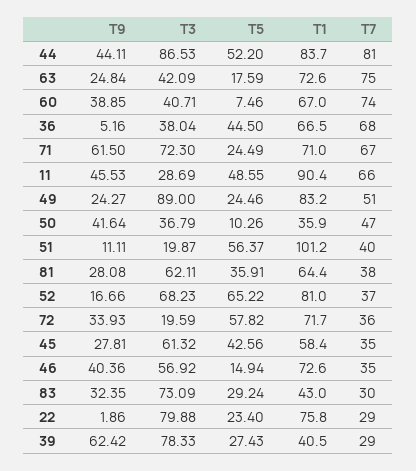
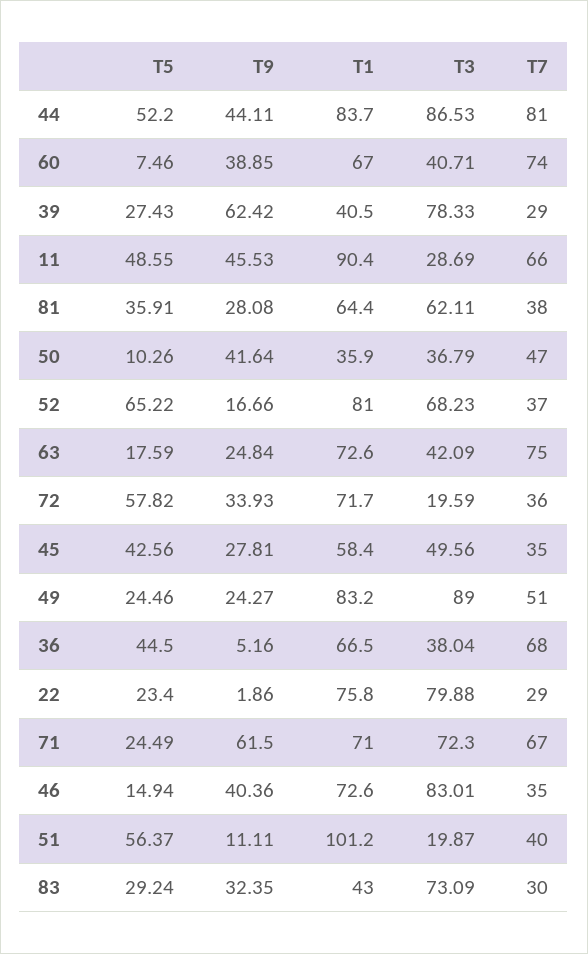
  {
    "T9": {
      "44": 44.11,
      "63": 24.84,
      "60": 38.85,
      "36": 5.16,
      "71": 61.5,
      "11": 45.53,
      "49": 24.27,
      "50": 41.64,
      "51": 11.11,
      "81": 28.08,
      "52": 16.66,
      "72": 33.93,
      "45": 27.81,
      "46": 40.36,
      "83": 32.35,
      "22": 1.86,
      "39": 62.42
    },
    "T3": {
      "44": 86.53,
      "63": 42.09,
      "60": 40.71,
      "36": 38.04,
      "71": 72.3,
      "11": 28.69,
      "49": 89,
      "50": 36.79,
      "51": 19.87,
      "81": 62.11,
      "52": 68.23,
      "72": 19.59,
-     "45": 61.32,
+     "45": 49.56,
-     "46": 56.92,
+     "46": 83.01,
      "83": 73.09,
      "22": 79.88,
      "39": 78.33
    },
    "T5": {
      "44": 52.2,
      "63": 17.59,
      "60": 7.46,
      "36": 44.5,
      "71": 24.49,
      "11": 48.55,
      "49": 24.46,
      "50": 10.26,
      "51": 56.37,
      "81": 35.91,
      "52": 65.22,
      "72": 57.82,
      "45": 42.56,
      "46": 14.94,
      "83": 29.24,
      "22": 23.4,
      "39": 27.43
    },
    "T1": {
      "44": 83.7,
      "63": 72.6,
      "60": 67,
      "36": 66.5,
      "71": 71,
      "11": 90.4,
      "49": 83.2,
      "50": 35.9,
      "51": 101.2,
      "81": 64.4,
      "52": 81,
      "72": 71.7,
      "45": 58.4,
      "46": 72.6,
      "83": 43,
      "22": 75.8,
      "39": 40.5
    },
    "T7": {
      "44": 81,
      "63": 75,
      "60": 74,
      "36": 68,
      "71": 67,
      "11": 66,
      "49": 51,
      "50": 47,
      "51": 40,
      "81": 38,
      "52": 37,
      "72": 36,
      "45": 35,
      "46": 35,
      "83": 30,
      "22": 29,
      "39": 29
    }
  }

